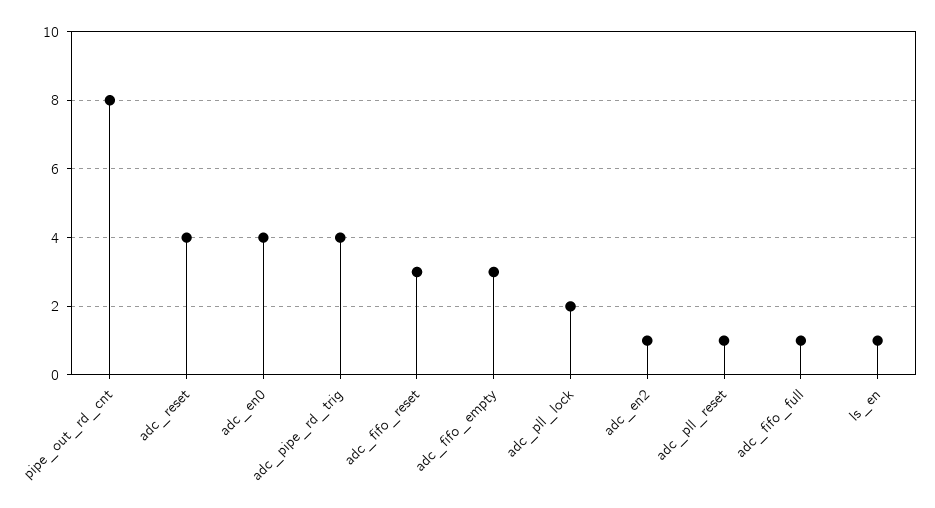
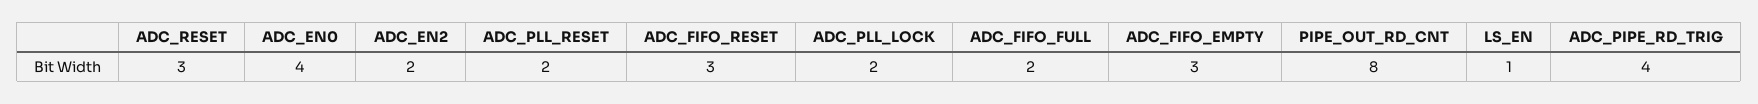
  {
    "pipe_out_rd_cnt": 8,
-   "adc_reset": 4,
+   "adc_reset": 3,
    "adc_en0": 4,
    "adc_pipe_rd_trig": 4,
    "adc_fifo_reset": 3,
    "adc_fifo_empty": 3,
    "adc_pll_lock": 2,
-   "adc_en2": 1,
+   "adc_en2": 2,
-   "adc_pll_reset": 1,
+   "adc_pll_reset": 2,
-   "adc_fifo_full": 1,
+   "adc_fifo_full": 2,
    "ls_en": 1
  }

